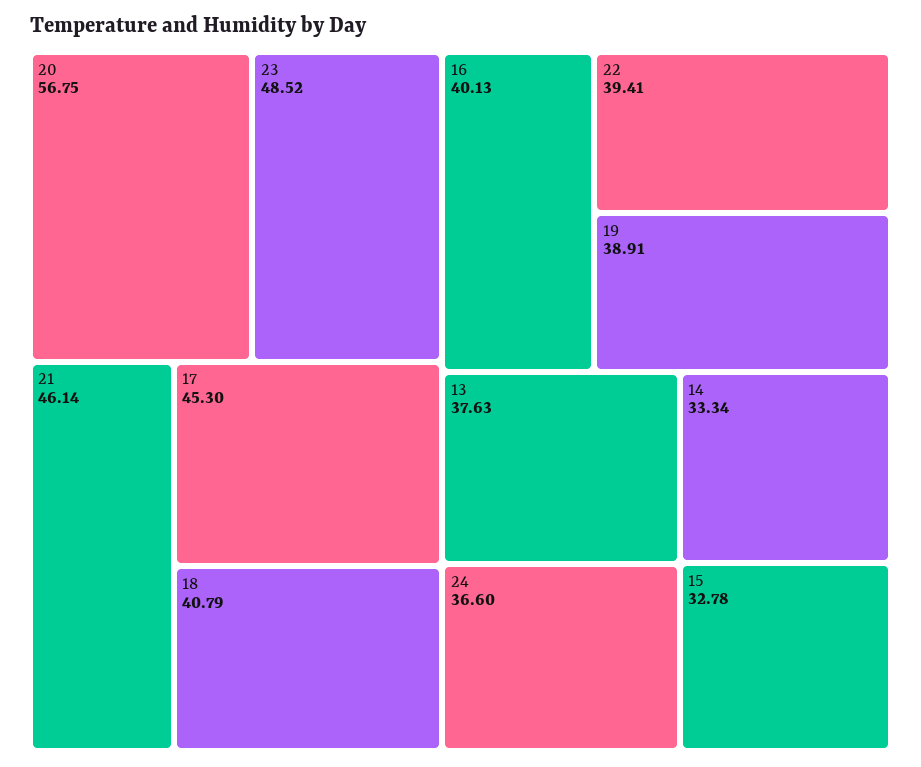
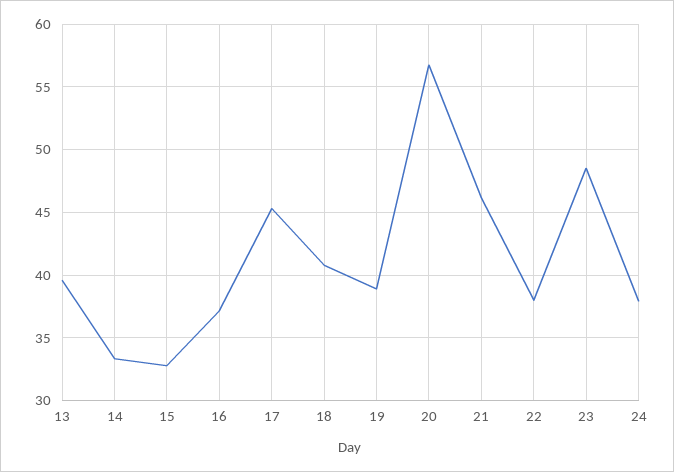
  {
    "20": 56.75,
    "23": 48.52,
    "21": 46.14,
    "17": 45.3,
    "18": 40.79,
-   "16": 40.13,
+   "16": 37,
-   "22": 39.41,
+   "22": 38,
    "19": 38.91,
-   "13": 37.63,
+   "13": 39.5,
-   "24": 36.6,
+   "24": 38,
    "14": 33.34,
    "15": 32.78
  }

